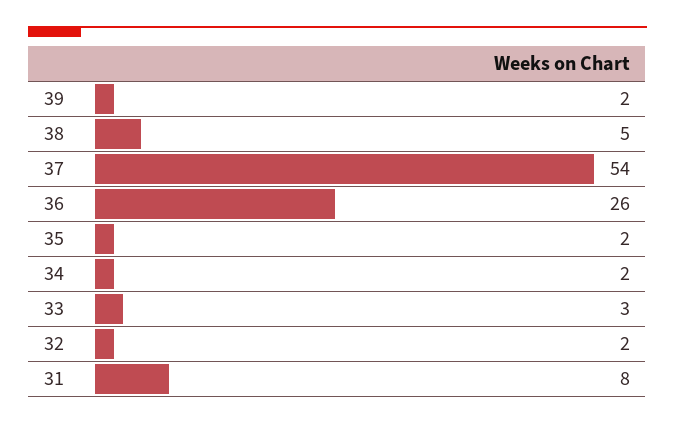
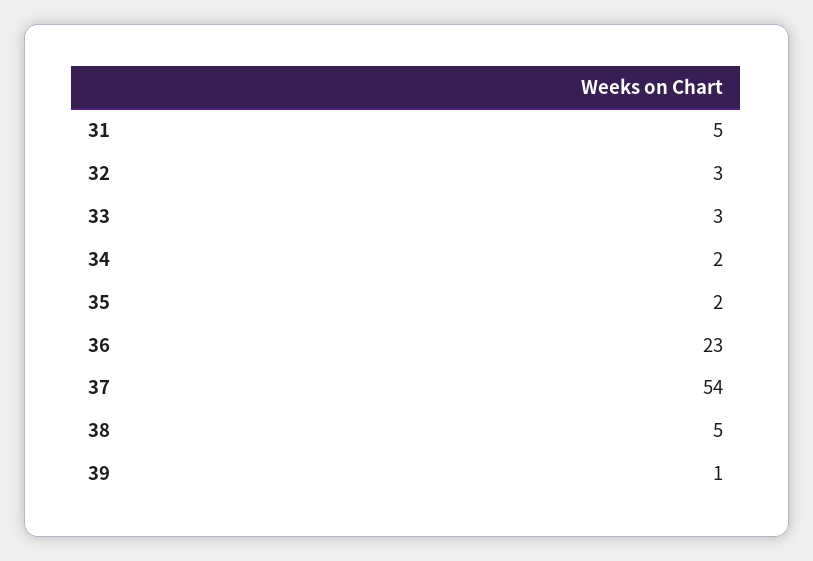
  {
-   "39": 2,
+   "39": 1,
    "38": 5,
    "37": 54,
-   "36": 26,
+   "36": 23,
    "35": 2,
    "34": 2,
    "33": 3,
-   "32": 2,
+   "32": 3,
-   "31": 8
+   "31": 5
  }

